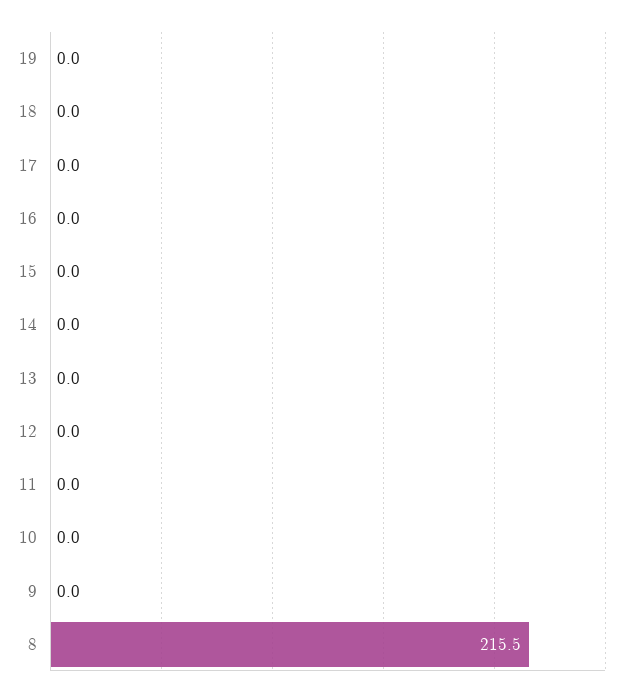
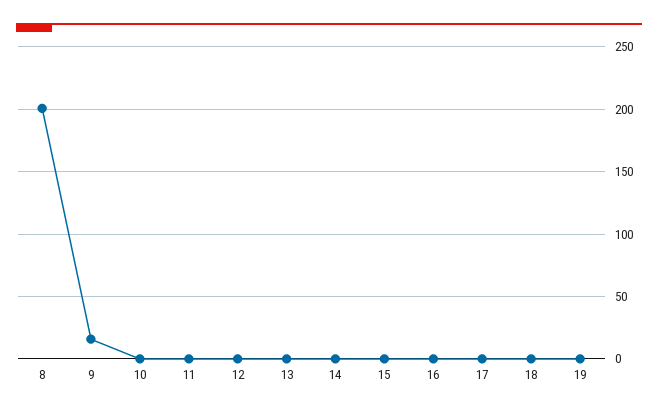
  {
    "19": 0,
    "18": 0,
    "17": 0,
    "16": 0,
    "15": 0,
    "14": 0,
    "13": 0,
    "12": 0,
    "11": 0,
    "10": 0,
-   "9": 0,
+   "9": 15,
-   "8": 215.5
+   "8": 200
  }

